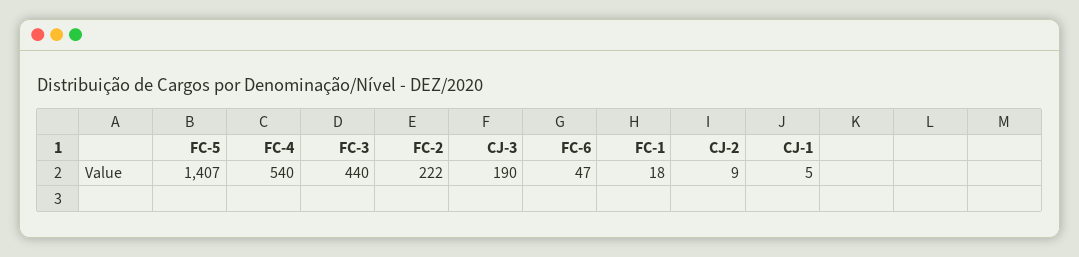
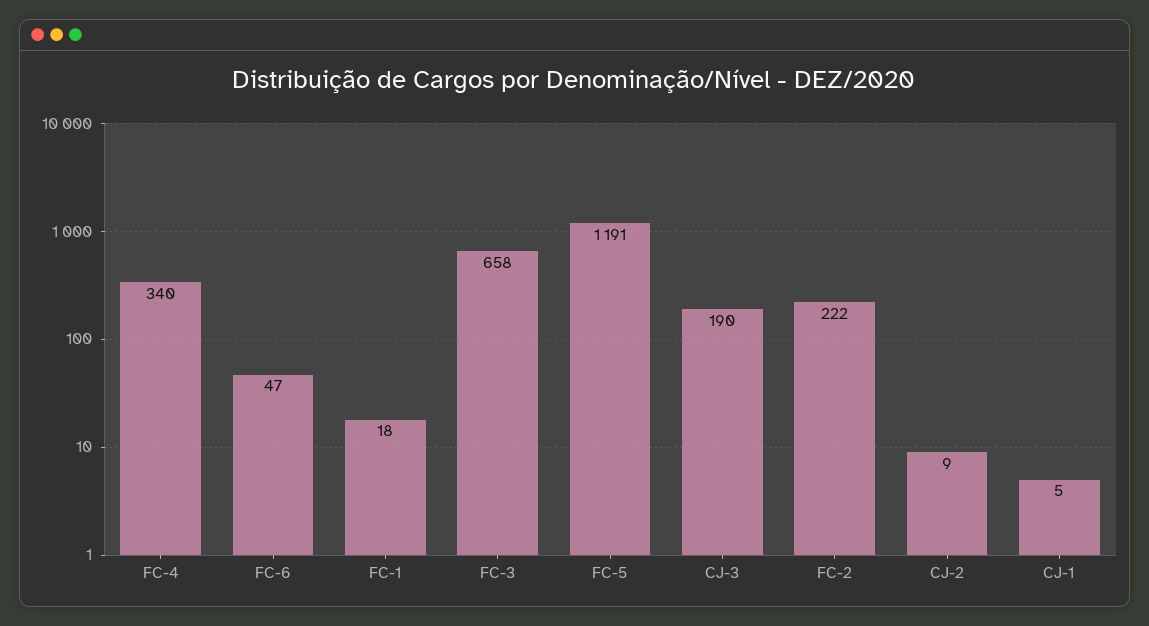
  {
-   "FC-5": 1407,
+   "FC-5": 1191,
-   "FC-4": 540,
+   "FC-4": 340,
-   "FC-3": 440,
+   "FC-3": 658,
    "FC-2": 222,
    "CJ-3": 190,
    "FC-6": 47,
    "FC-1": 18,
    "CJ-2": 9,
    "CJ-1": 5
  }

